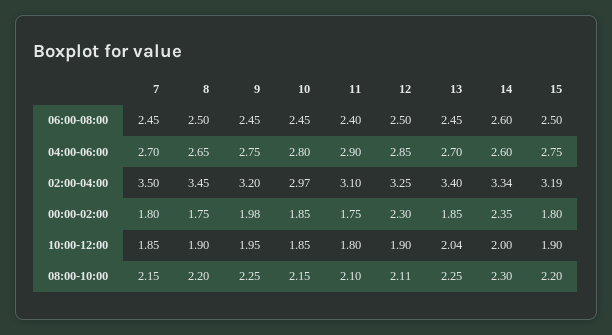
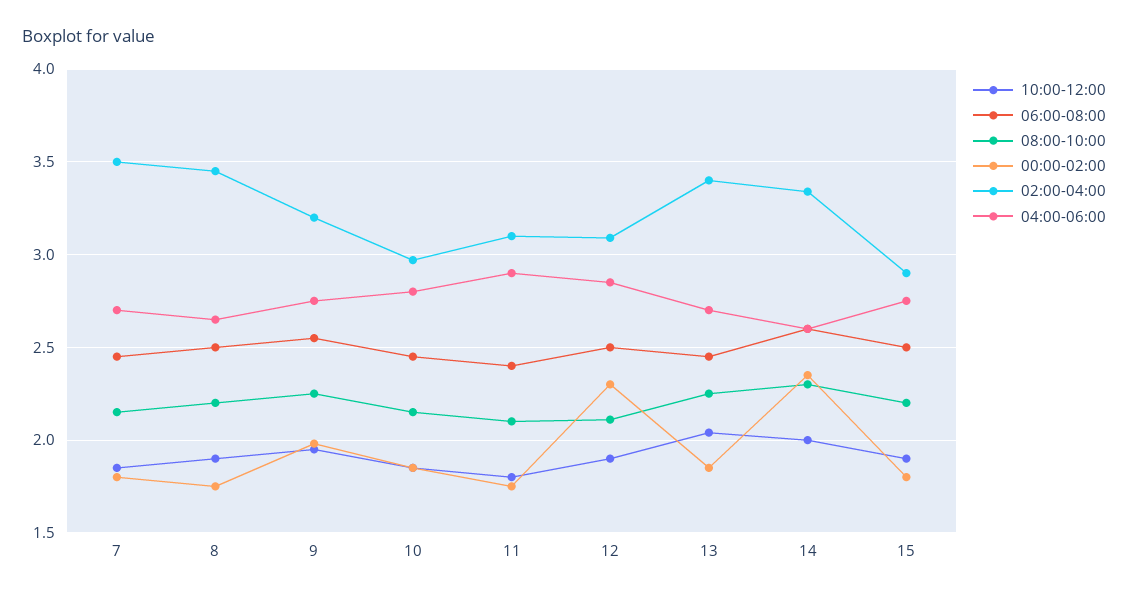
  {
    "06:00-08:00": {
      "7": 2.45,
      "8": 2.5,
-     "9": 2.45,
+     "9": 2.55,
      "10": 2.45,
      "11": 2.4,
      "12": 2.5,
      "13": 2.45,
      "14": 2.6,
      "15": 2.5
    },
    "04:00-06:00": {
      "7": 2.7,
      "8": 2.65,
      "9": 2.75,
      "10": 2.8,
      "11": 2.9,
      "12": 2.85,
      "13": 2.7,
      "14": 2.6,
      "15": 2.75
    },
    "02:00-04:00": {
      "7": 3.5,
      "8": 3.45,
      "9": 3.2,
      "10": 2.97,
      "11": 3.1,
-     "12": 3.25,
+     "12": 3.1,
      "13": 3.4,
      "14": 3.34,
-     "15": 3.19
+     "15": 2.9
    },
    "00:00-02:00": {
      "7": 1.8,
      "8": 1.75,
      "9": 1.98,
      "10": 1.85,
      "11": 1.75,
      "12": 2.3,
      "13": 1.85,
      "14": 2.35,
      "15": 1.8
    },
    "10:00-12:00": {
      "7": 1.85,
      "8": 1.9,
      "9": 1.95,
      "10": 1.85,
      "11": 1.8,
      "12": 1.9,
      "13": 2.04,
      "14": 2,
      "15": 1.9
    },
    "08:00-10:00": {
      "7": 2.15,
      "8": 2.2,
      "9": 2.25,
      "10": 2.15,
      "11": 2.1,
      "12": 2.11,
      "13": 2.25,
      "14": 2.3,
      "15": 2.2
    }
  }

